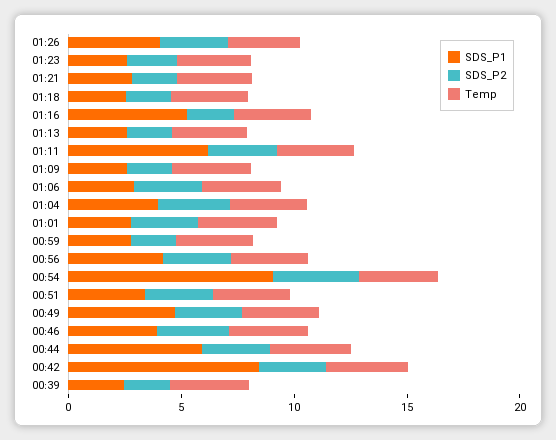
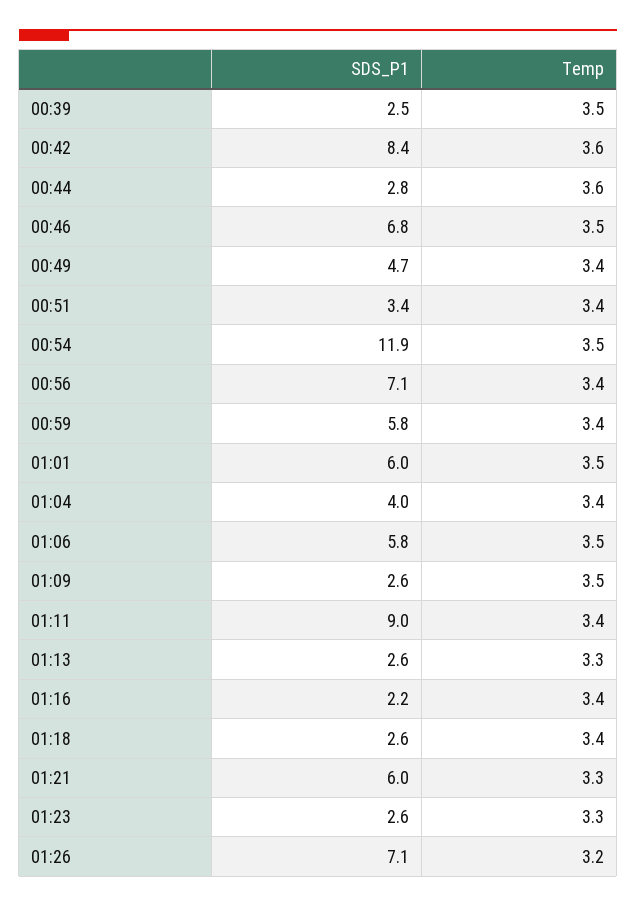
  {
    "SDS_P1": {
-     "01:26": 4,
+     "01:26": 7.1,
      "01:23": 2.6,
-     "01:21": 3,
+     "01:21": 6,
      "01:18": 2.6,
-     "01:16": 5,
+     "01:16": 2.2,
      "01:13": 2.6,
-     "01:11": 6,
+     "01:11": 9,
      "01:09": 2.6,
-     "01:06": 3,
+     "01:06": 5.8,
      "01:04": 4,
-     "01:01": 3,
+     "01:01": 6,
-     "00:59": 3,
+     "00:59": 5.8,
-     "00:56": 4,
+     "00:56": 7.1,
-     "00:54": 9,
+     "00:54": 11.9,
      "00:51": 3.4,
      "00:49": 4.7,
-     "00:46": 4,
+     "00:46": 6.8,
-     "00:44": 6,
+     "00:44": 2.8,
      "00:42": 8.4,
      "00:39": 2.5
    },
-   "SDS_P2": {
-     "01:26": 3,
-     "01:23": 2,
-     "01:21": 2,
-     "01:18": 2,
-     "01:16": 2,
-     "01:13": 2,
-     "01:11": 3,
-     "01:09": 2,
-     "01:06": 3,
-     "01:04": 3,
-     "01:01": 3,
-     "00:59": 2,
-     "00:56": 3,
-     "00:54": 4,
-     "00:51": 3,
-     "00:49": 3,
-     "00:46": 3,
-     "00:44": 3,
-     "00:42": 3,
-     "00:39": 2
-   },
    "Temp": {
      "01:26": 3.2,
      "01:23": 3.3,
      "01:21": 3.3,
      "01:18": 3.4,
      "01:16": 3.4,
      "01:13": 3.3,
      "01:11": 3.4,
      "01:09": 3.5,
      "01:06": 3.5,
      "01:04": 3.4,
      "01:01": 3.5,
      "00:59": 3.4,
      "00:56": 3.4,
      "00:54": 3.5,
      "00:51": 3.4,
      "00:49": 3.4,
      "00:46": 3.5,
      "00:44": 3.6,
      "00:42": 3.6,
      "00:39": 3.5
    }
  }

